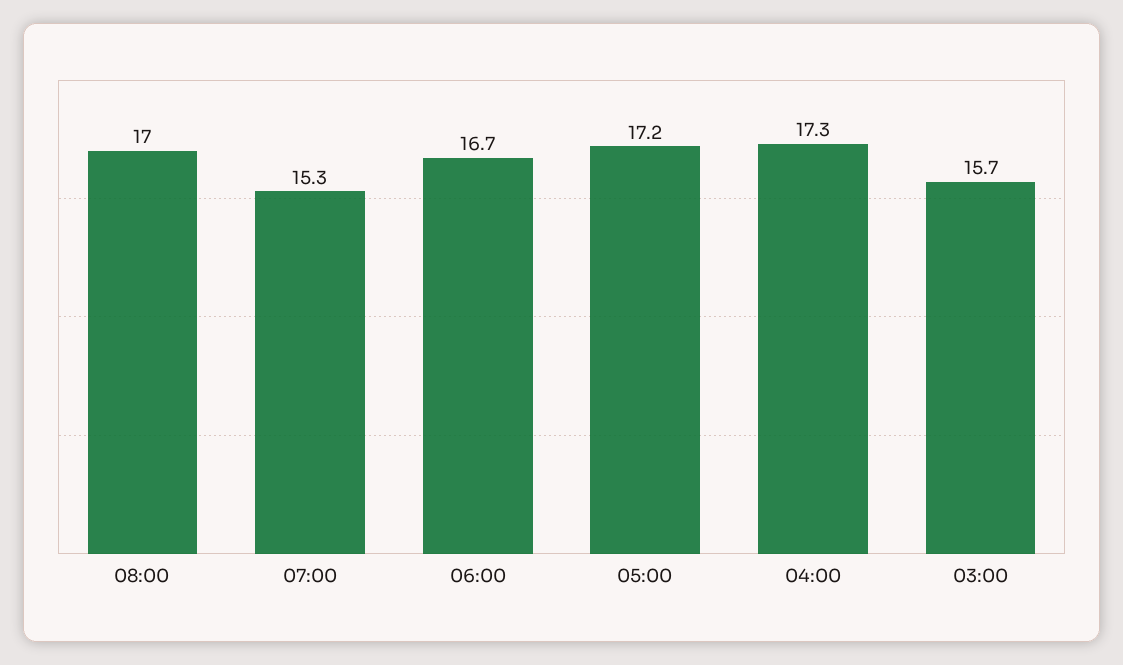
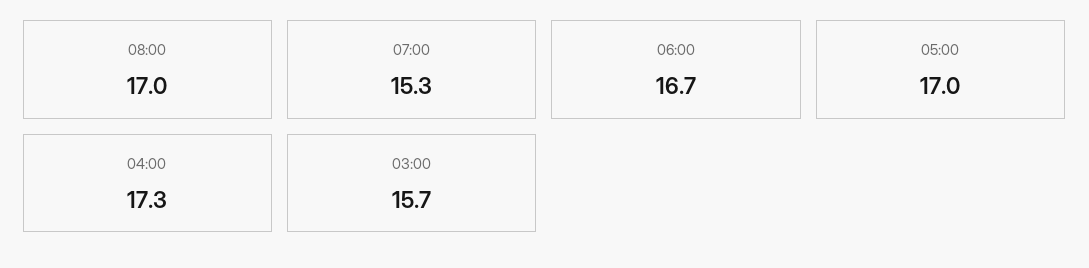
  {
    "08:00": 17,
    "07:00": 15.3,
    "06:00": 16.7,
-   "05:00": 17.2,
+   "05:00": 17,
    "04:00": 17.3,
    "03:00": 15.7
  }

